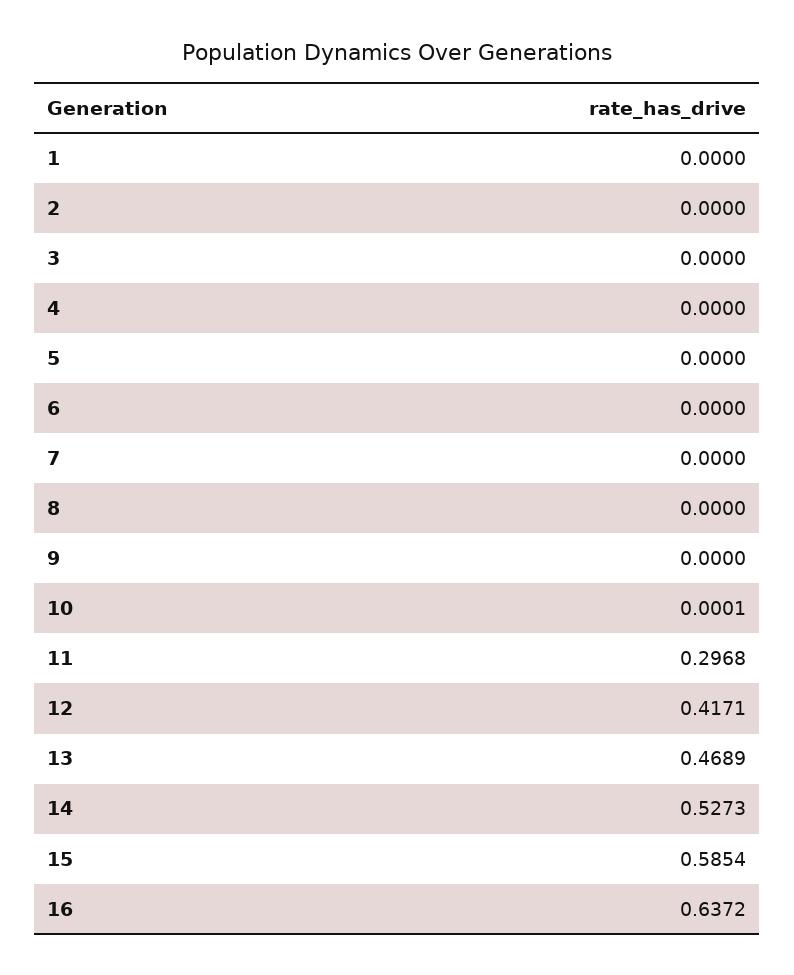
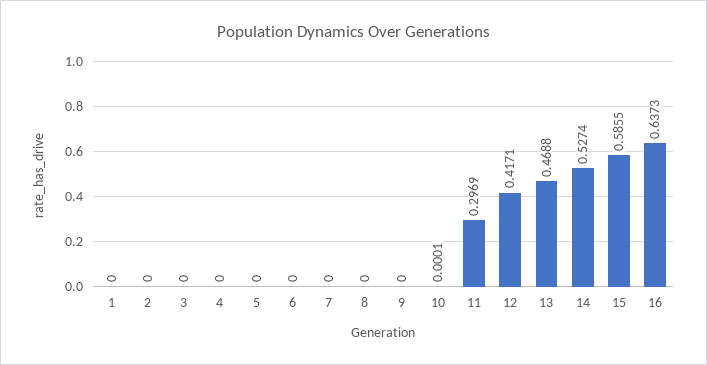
  {
    "1": 0,
    "2": 0,
    "3": 0,
    "4": 0,
    "5": 0,
    "6": 0,
    "7": 0,
    "8": 0,
    "9": 0,
    "10": 0.0001,
-   "11": 0.2968,
+   "11": 0.2969,
    "12": 0.4171,
-   "13": 0.4689,
+   "13": 0.4688,
-   "14": 0.5273,
+   "14": 0.5274,
-   "15": 0.5854,
+   "15": 0.5855,
-   "16": 0.6372
+   "16": 0.6373
  }

